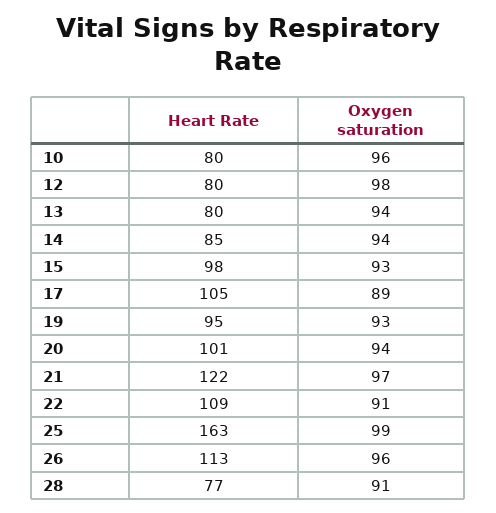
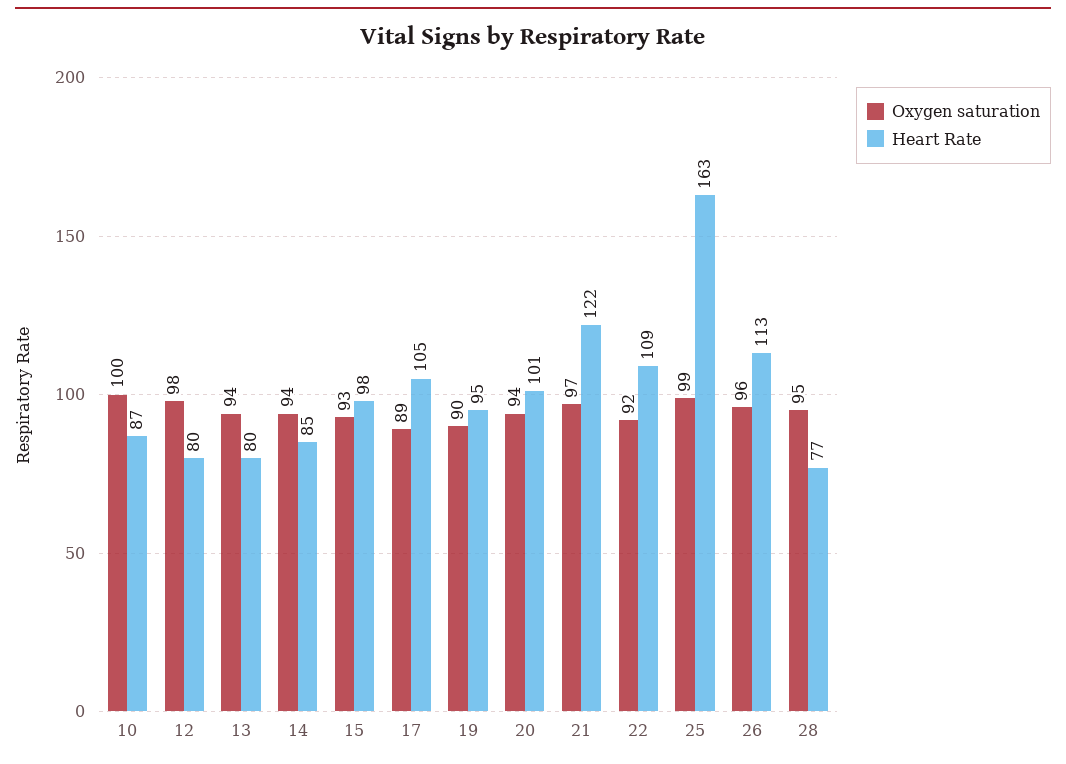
  {
    "Heart Rate": {
-     "10": 80,
+     "10": 87,
      "12": 80,
      "13": 80,
      "14": 85,
      "15": 98,
      "17": 105,
      "19": 95,
      "20": 101,
      "21": 122,
      "22": 109,
      "25": 163,
      "26": 113,
      "28": 77
    },
    "Oxygen saturation": {
-     "10": 96,
+     "10": 100,
      "12": 98,
      "13": 94,
      "14": 94,
      "15": 93,
      "17": 89,
-     "19": 93,
+     "19": 90,
      "20": 94,
      "21": 97,
-     "22": 91,
+     "22": 92,
      "25": 99,
      "26": 96,
-     "28": 91
+     "28": 95
    }
  }

